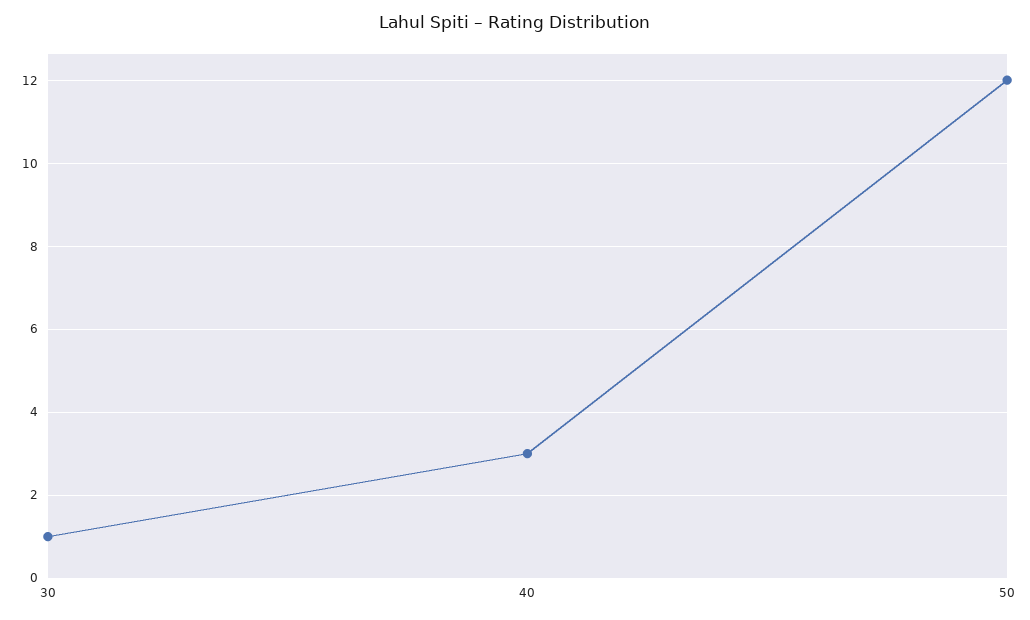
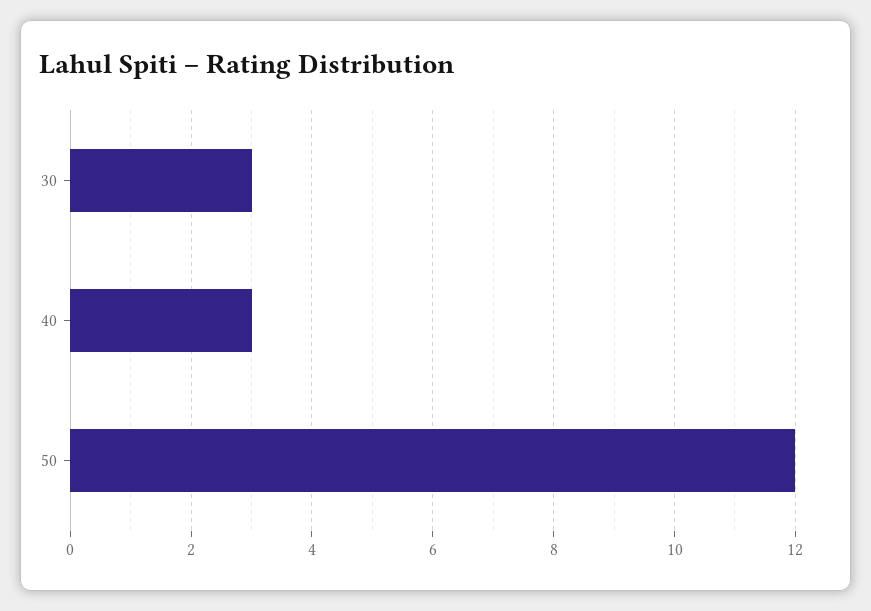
  {
-   "30": 1,
+   "30": 3,
    "40": 3,
    "50": 12
  }

